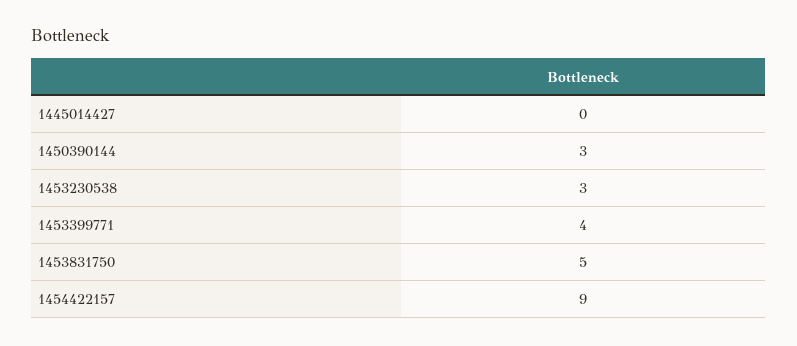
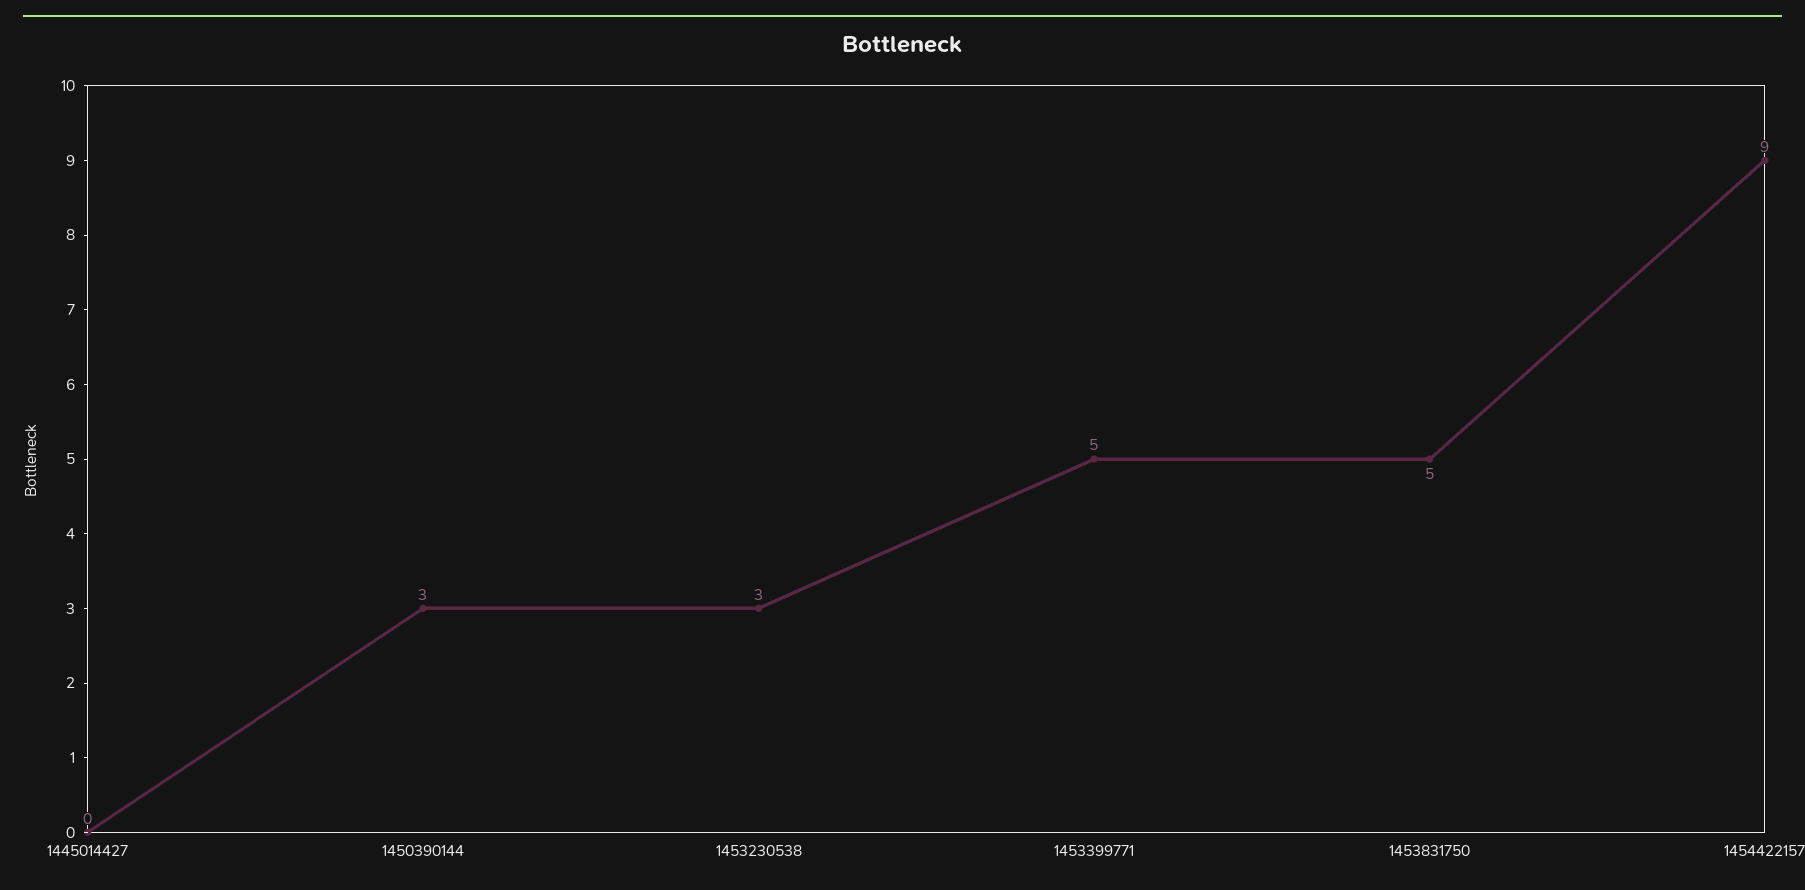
  {
    "1445014427": 0,
    "1450390144": 3,
    "1453230538": 3,
-   "1453399771": 4,
+   "1453399771": 5,
    "1453831750": 5,
    "1454422157": 9
  }

